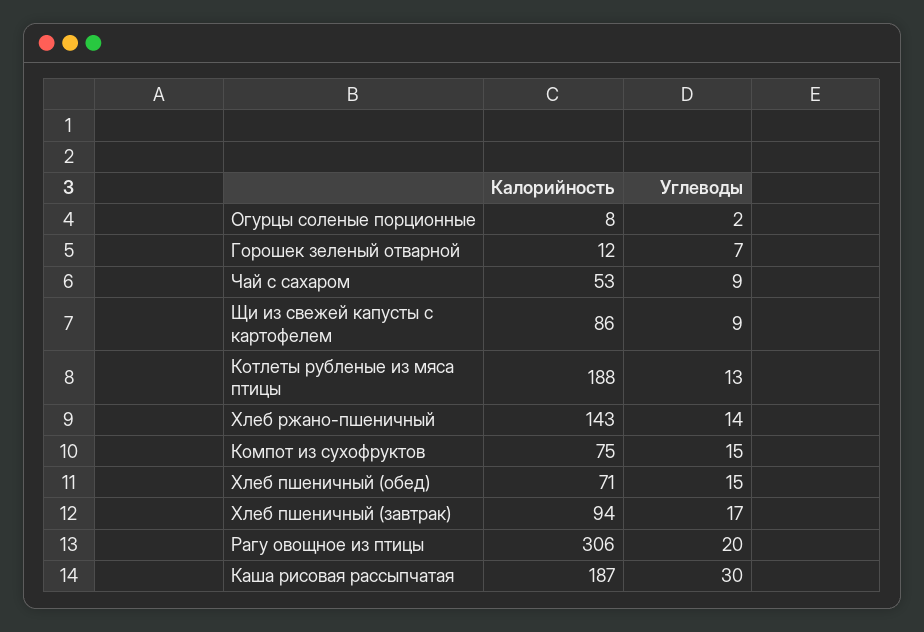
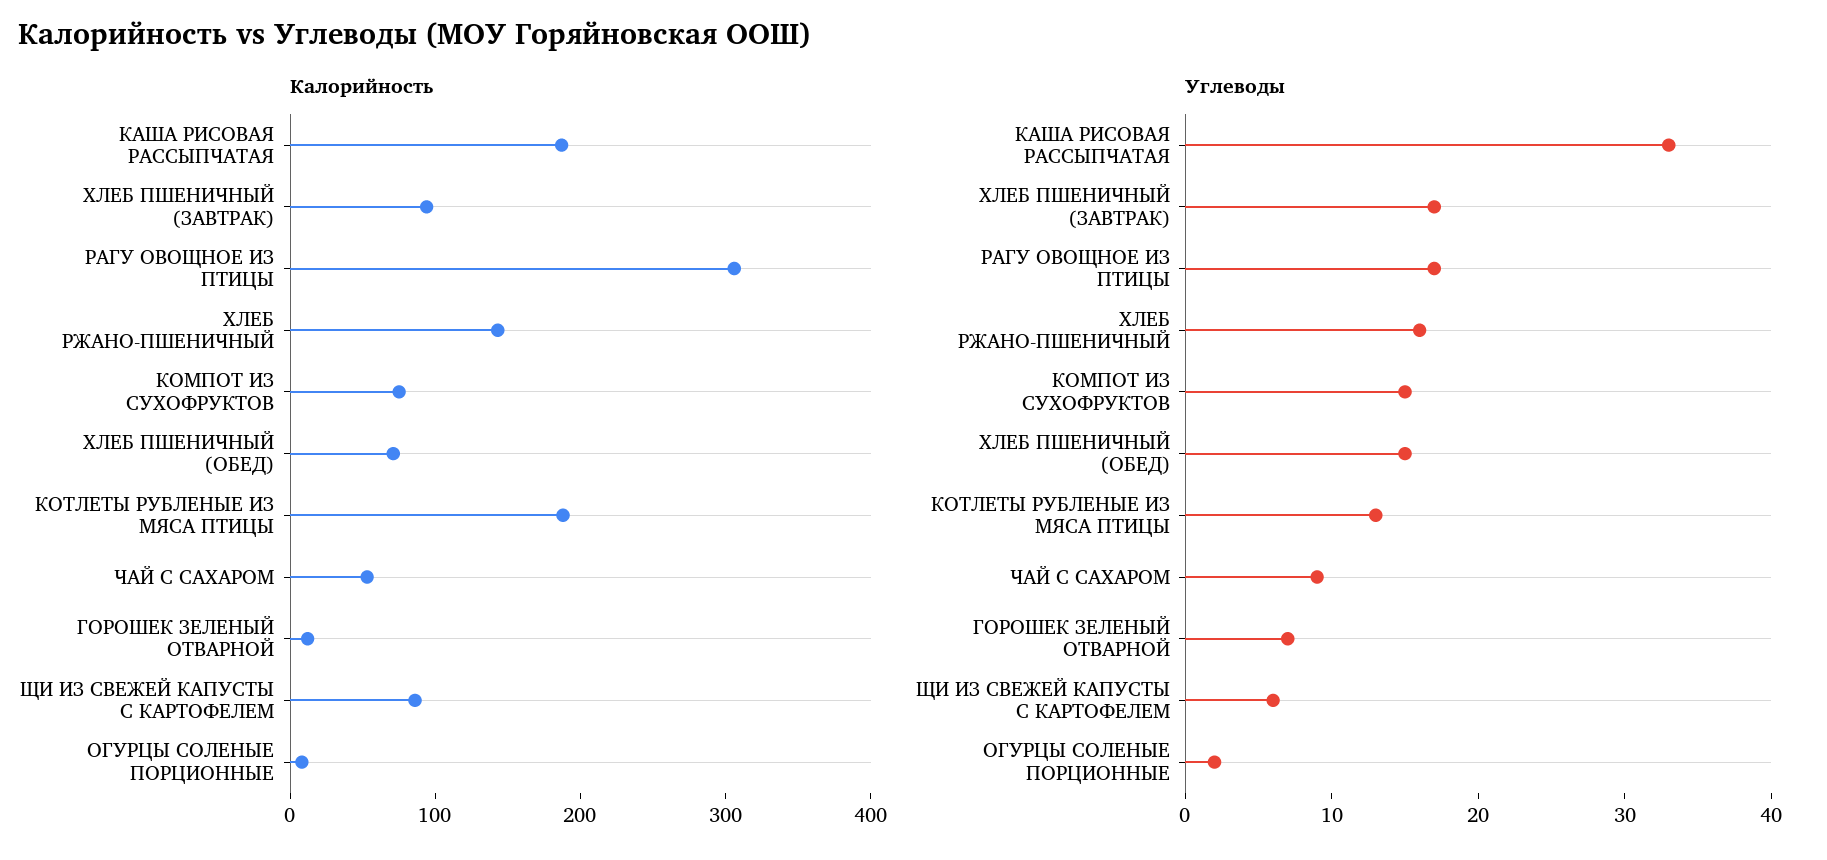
  {
    "Калорийность": {
      "Огурцы соленые порционные": 8,
      "Горошек зеленый отварной": 12,
      "Чай с сахаром": 53,
      "Щи из свежей капусты с картофелем": 86,
      "Котлеты рубленые из мяса птицы": 188,
      "Хлеб ржано-пшеничный": 143,
      "Компот из сухофруктов": 75,
      "Хлеб пшеничный (обед)": 71,
      "Хлеб пшеничный (завтрак)": 94,
      "Рагу овощное из птицы": 306,
      "Каша рисовая рассыпчатая": 187
    },
    "Углеводы": {
      "Огурцы соленые порционные": 2,
      "Горошек зеленый отварной": 7,
      "Чай с сахаром": 9,
-     "Щи из свежей капусты с картофелем": 9,
+     "Щи из свежей капусты с картофелем": 6,
      "Котлеты рубленые из мяса птицы": 13,
-     "Хлеб ржано-пшеничный": 14,
+     "Хлеб ржано-пшеничный": 16,
      "Компот из сухофруктов": 15,
      "Хлеб пшеничный (обед)": 15,
      "Хлеб пшеничный (завтрак)": 17,
-     "Рагу овощное из птицы": 20,
+     "Рагу овощное из птицы": 17,
-     "Каша рисовая рассыпчатая": 30
+     "Каша рисовая рассыпчатая": 33
    }
  }

